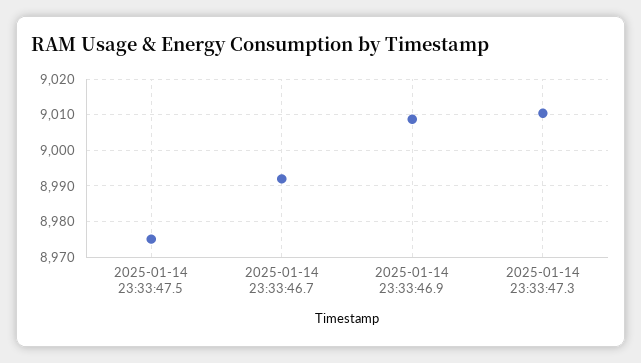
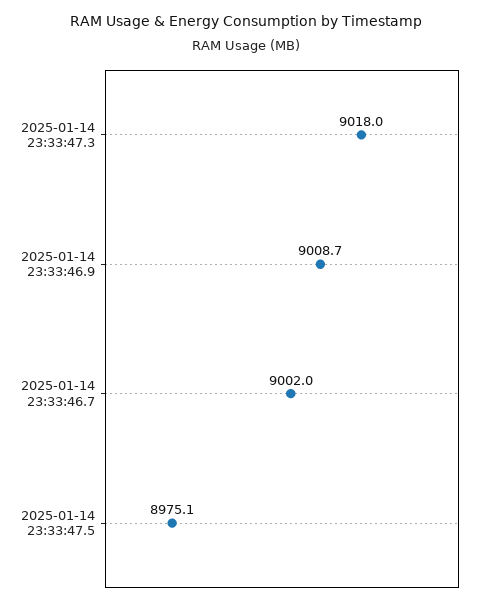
  {
    "2025-01-14 23:33:47.5": 8975.1,
-   "2025-01-14 23:33:46.7": 8992,
+   "2025-01-14 23:33:46.7": 9002,
    "2025-01-14 23:33:46.9": 9008.7,
-   "2025-01-14 23:33:47.3": 9010
+   "2025-01-14 23:33:47.3": 9018
  }

